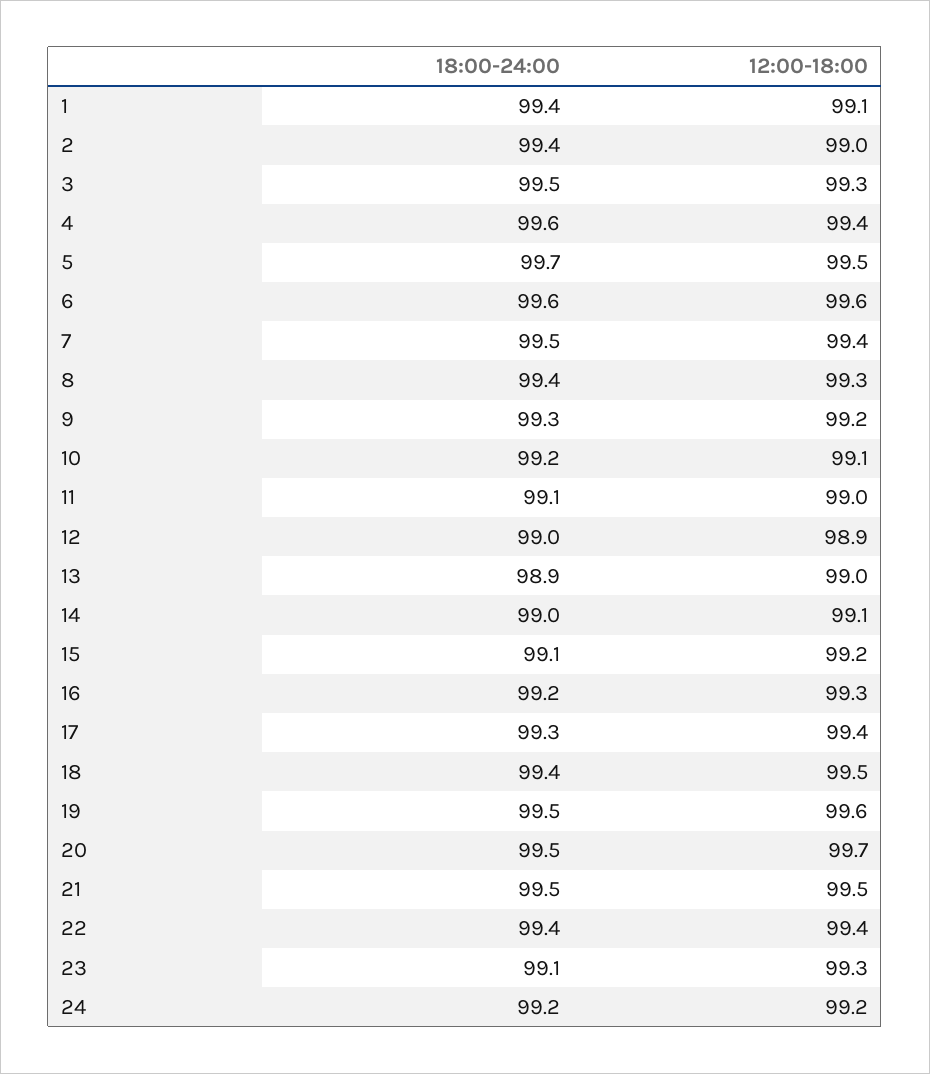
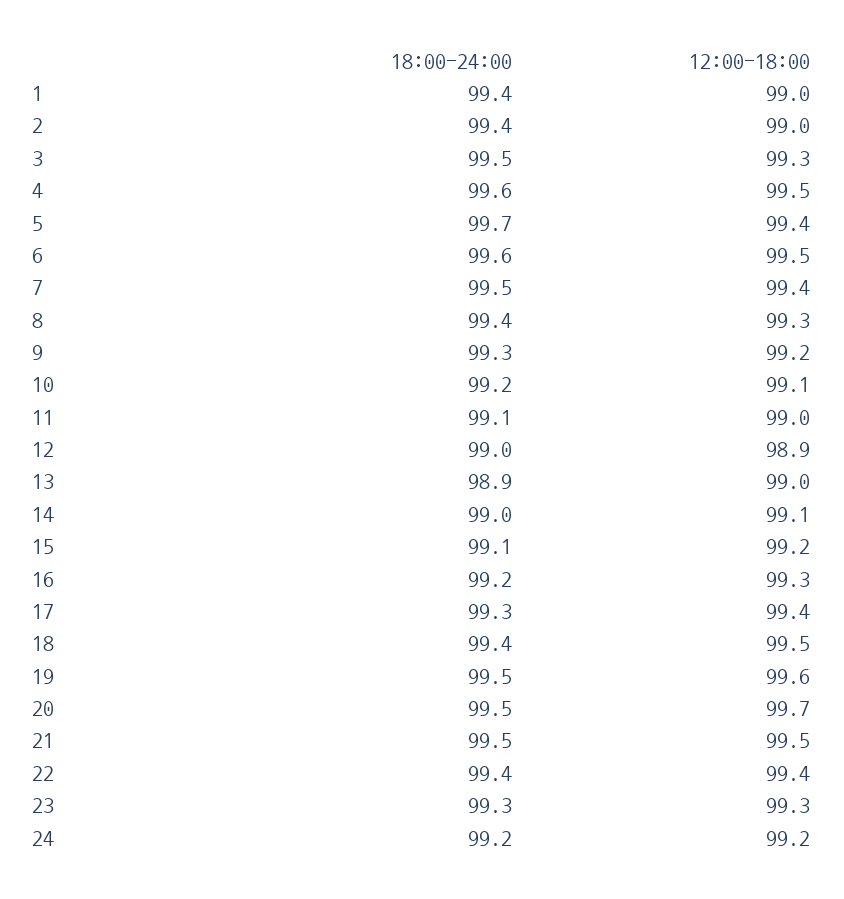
  {
    "18:00-24:00": {
      "1": 99.4,
      "2": 99.4,
      "3": 99.5,
      "4": 99.6,
      "5": 99.7,
      "6": 99.6,
      "7": 99.5,
      "8": 99.4,
      "9": 99.3,
      "10": 99.2,
      "11": 99.1,
      "12": 99,
      "13": 98.9,
      "14": 99,
      "15": 99.1,
      "16": 99.2,
      "17": 99.3,
      "18": 99.4,
      "19": 99.5,
      "20": 99.5,
      "21": 99.5,
      "22": 99.4,
-     "23": 99.1,
+     "23": 99.3,
      "24": 99.2
    },
    "12:00-18:00": {
-     "1": 99.1,
+     "1": 99,
      "2": 99,
      "3": 99.3,
-     "4": 99.4,
+     "4": 99.5,
-     "5": 99.5,
+     "5": 99.4,
-     "6": 99.6,
+     "6": 99.5,
      "7": 99.4,
      "8": 99.3,
      "9": 99.2,
      "10": 99.1,
      "11": 99,
      "12": 98.9,
      "13": 99,
      "14": 99.1,
      "15": 99.2,
      "16": 99.3,
      "17": 99.4,
      "18": 99.5,
      "19": 99.6,
      "20": 99.7,
      "21": 99.5,
      "22": 99.4,
      "23": 99.3,
      "24": 99.2
    }
  }

